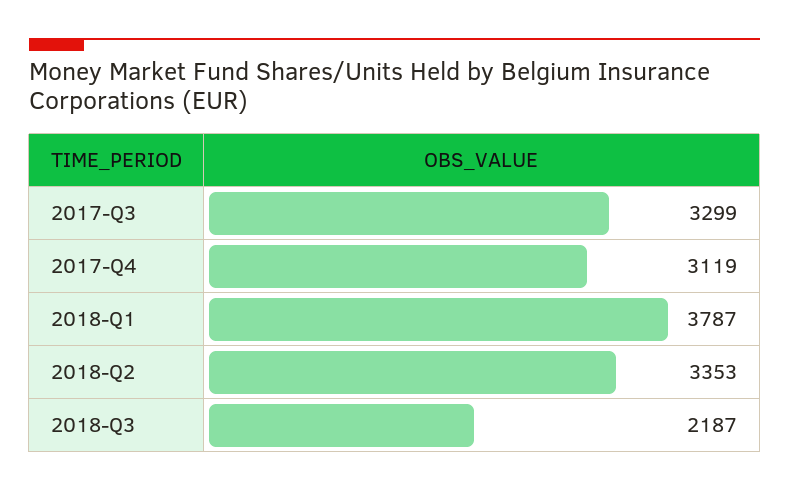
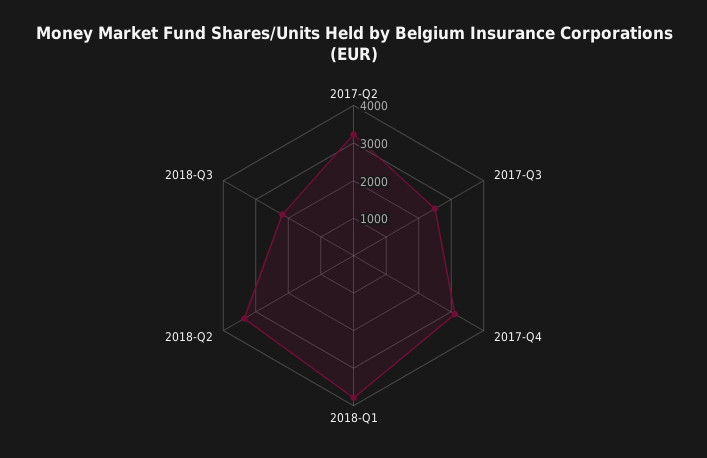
  {
-   "2017-Q3": 3299,
+   "2017-Q3": 2500,
    "2017-Q4": 3119,
    "2018-Q1": 3787,
    "2018-Q2": 3353,
-   "2018-Q3": 2187
+   "2018-Q3": 2187,
+   "2017-Q2": 3250
  }

